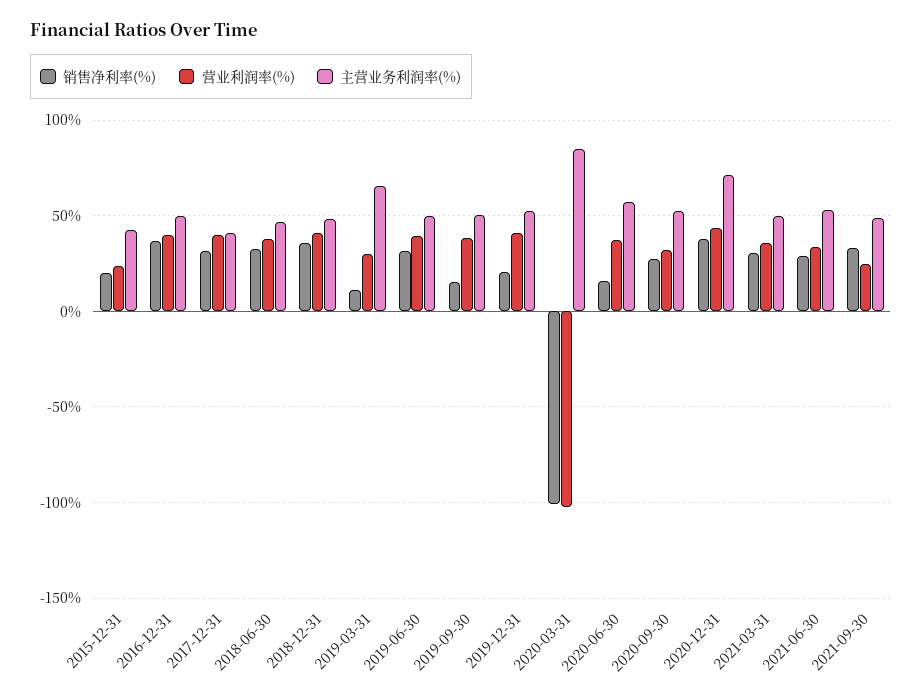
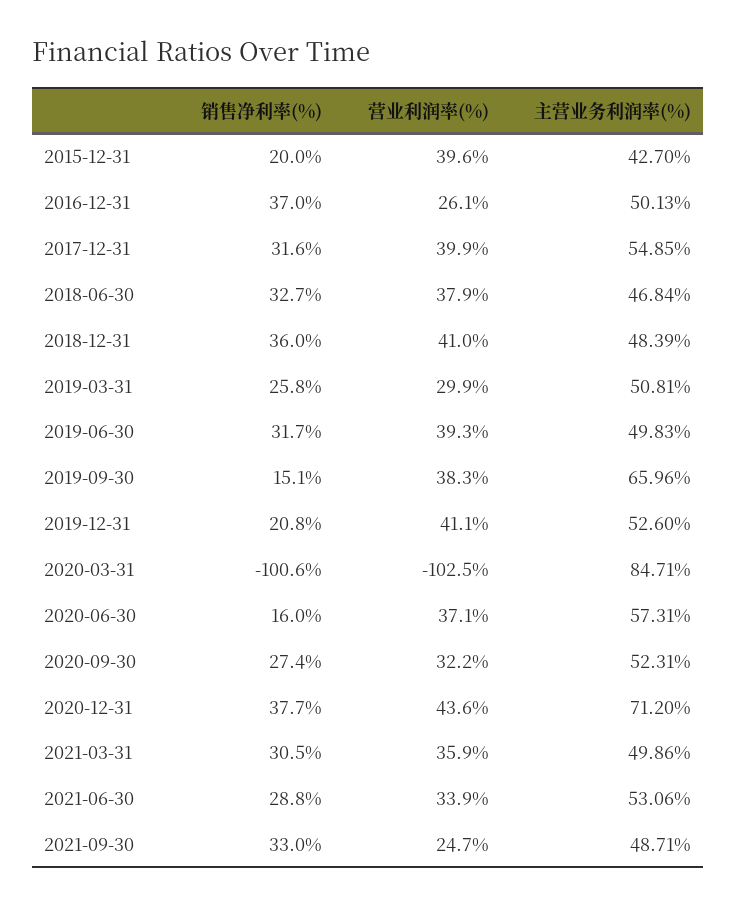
  {
    "销售净利率(%)": {
      "2015-12-31": 20,
      "2016-12-31": 37,
      "2017-12-31": 31.6,
      "2018-06-30": 32.7,
      "2018-12-31": 36,
-     "2019-03-31": 10,
+     "2019-03-31": 25.8,
      "2019-06-30": 31.7,
      "2019-09-30": 15.1,
      "2019-12-31": 20.8,
      "2020-03-31": -100.6,
      "2020-06-30": 16,
      "2020-09-30": 27.4,
      "2020-12-31": 37.7,
      "2021-03-31": 30.5,
      "2021-06-30": 28.8,
      "2021-09-30": 33
    },
    "营业利润率(%)": {
-     "2015-12-31": 25,
+     "2015-12-31": 39.6,
-     "2016-12-31": 40,
+     "2016-12-31": 26.1,
      "2017-12-31": 39.9,
      "2018-06-30": 37.9,
      "2018-12-31": 41,
      "2019-03-31": 29.9,
      "2019-06-30": 39.3,
      "2019-09-30": 38.3,
      "2019-12-31": 41.1,
      "2020-03-31": -102.5,
      "2020-06-30": 37.1,
      "2020-09-30": 32.2,
      "2020-12-31": 43.6,
      "2021-03-31": 35.9,
      "2021-06-30": 33.9,
      "2021-09-30": 24.7
    },
    "主营业务利润率(%)": {
      "2015-12-31": 42.7,
      "2016-12-31": 50.13,
-     "2017-12-31": 40,
+     "2017-12-31": 54.85,
      "2018-06-30": 46.84,
      "2018-12-31": 48.39,
-     "2019-03-31": 65,
+     "2019-03-31": 50.81,
      "2019-06-30": 49.83,
-     "2019-09-30": 50,
+     "2019-09-30": 65.96,
      "2019-12-31": 52.6,
      "2020-03-31": 84.71,
      "2020-06-30": 57.31,
      "2020-09-30": 52.31,
      "2020-12-31": 71.2,
      "2021-03-31": 49.86,
      "2021-06-30": 53.06,
      "2021-09-30": 48.71
    }
  }

